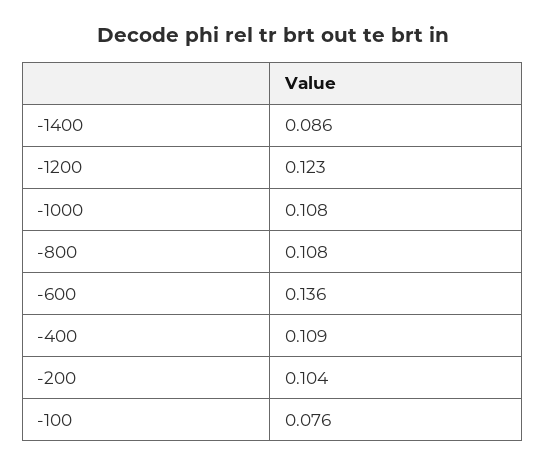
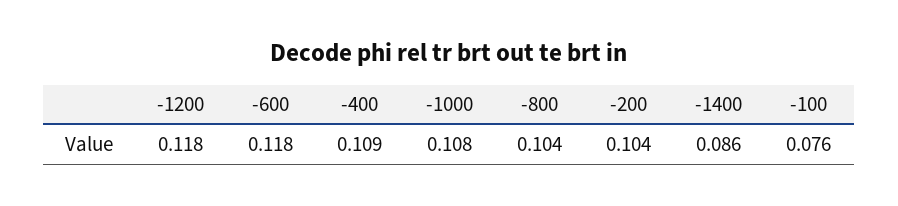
  {
    "-1400": 0.086,
-   "-1200": 0.123,
+   "-1200": 0.118,
    "-1000": 0.108,
-   "-800": 0.108,
+   "-800": 0.104,
-   "-600": 0.136,
+   "-600": 0.118,
    "-400": 0.109,
    "-200": 0.104,
    "-100": 0.076
  }

